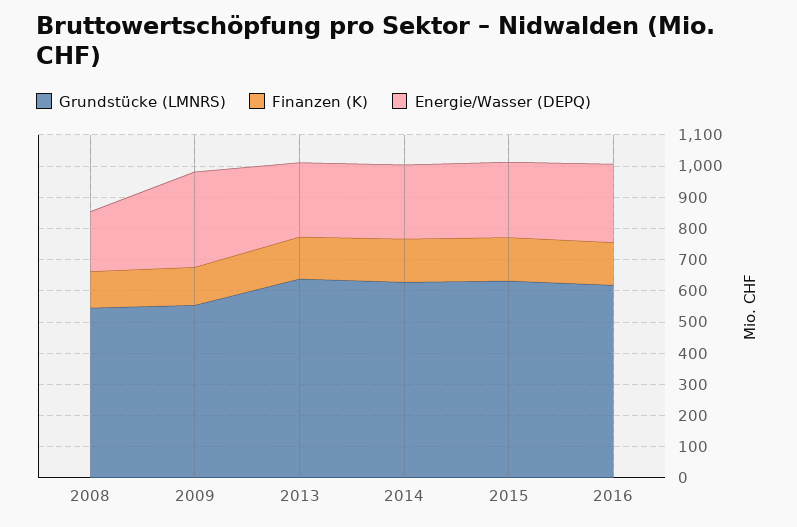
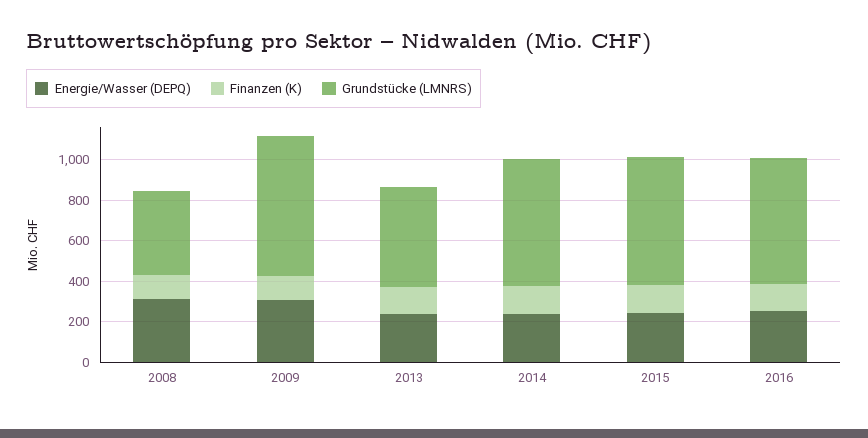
  {
    "Grundstücke (LMNRS)": {
-     "2008": 550,
+     "2008": 400,
-     "2009": 550,
+     "2009": 700,
-     "2013": 650,
+     "2013": 500,
      "2014": 650,
      "2015": 650,
      "2016": 600
    },
    "Finanzen (K)": {
      "2008": 100,
      "2009": 100,
      "2013": 150,
      "2014": 150,
      "2015": 150,
      "2016": 150
    },
    "Energie/Wasser (DEPQ)": {
-     "2008": 200,
+     "2008": 300,
      "2009": 300,
      "2013": 250,
      "2014": 250,
      "2015": 250,
      "2016": 250
    }
  }

